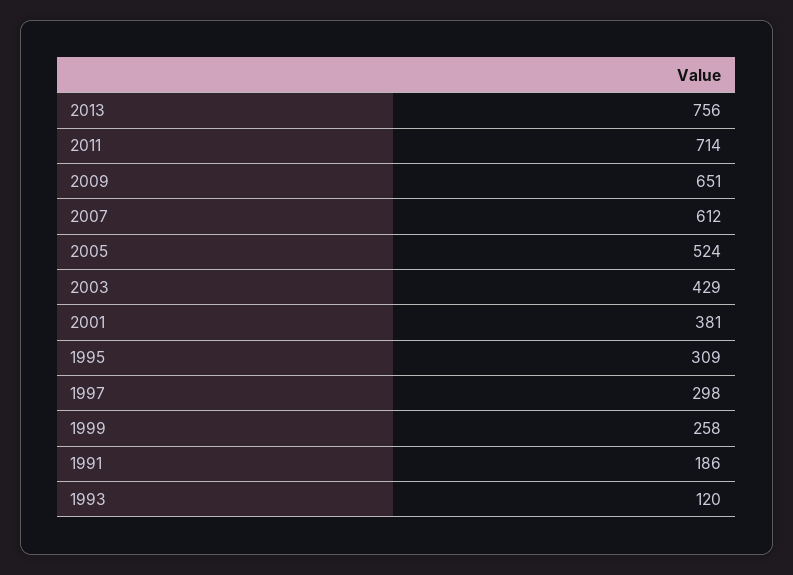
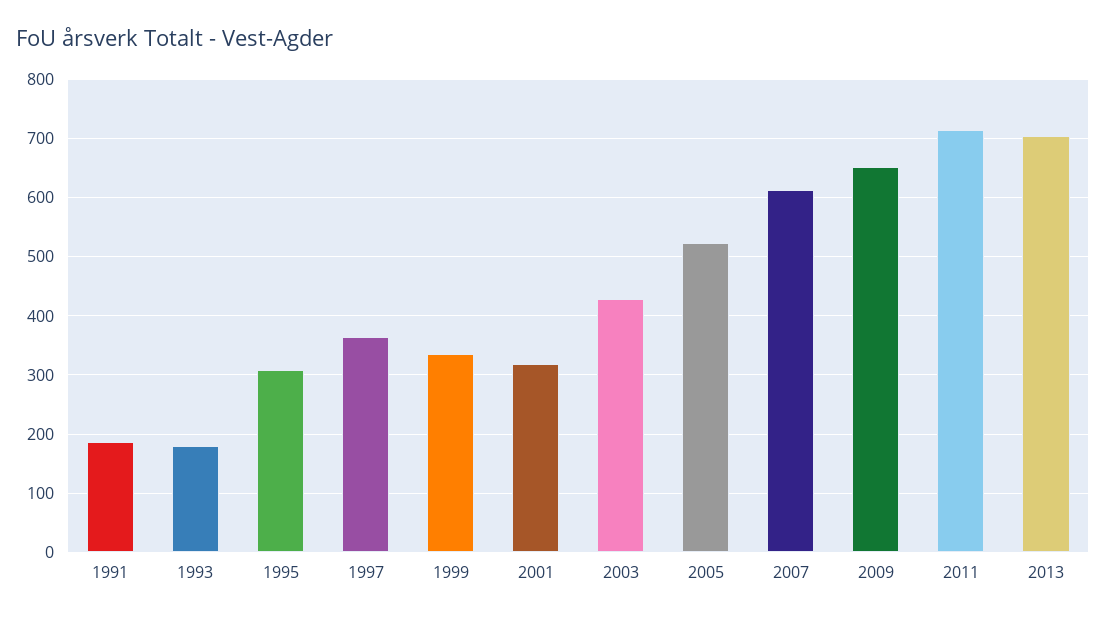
  {
-   "2013": 756,
+   "2013": 700,
    "2011": 714,
    "2009": 651,
    "2007": 612,
    "2005": 524,
    "2003": 429,
-   "2001": 381,
+   "2001": 320,
    "1995": 309,
-   "1997": 298,
+   "1997": 360,
-   "1999": 258,
+   "1999": 340,
    "1991": 186,
-   "1993": 120
+   "1993": 180
  }

